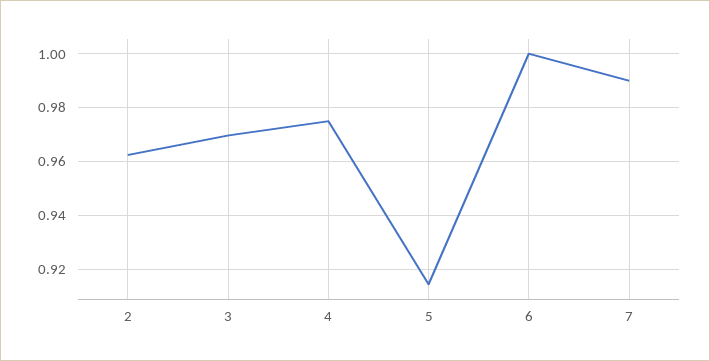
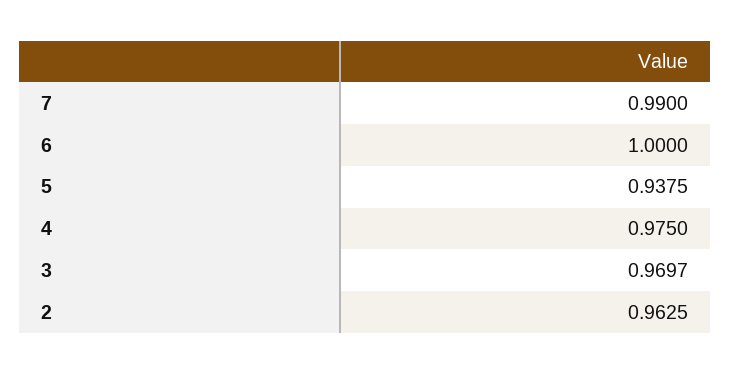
  {
    "2": 0.9625,
    "3": 0.9697,
    "4": 0.975,
-   "5": 0.915,
+   "5": 0.9375,
    "6": 1,
    "7": 0.99
  }

